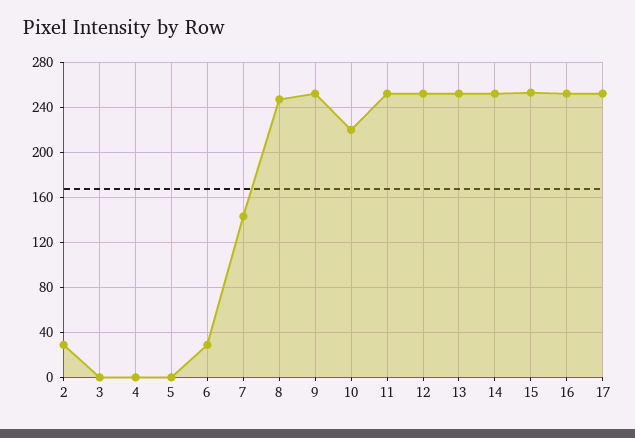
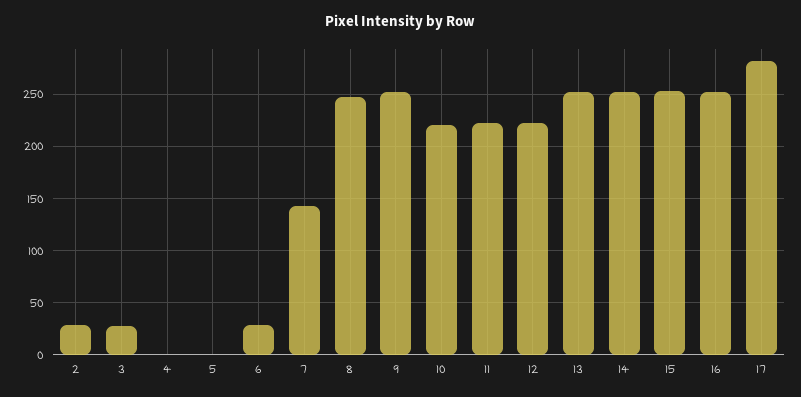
  {
    "2": 30,
-   "3": 0,
+   "3": 30,
    "4": 0,
    "5": 0,
    "6": 30,
    "7": 140,
    "8": 250,
    "9": 250,
    "10": 220,
-   "11": 250,
+   "11": 220,
-   "12": 250,
+   "12": 220,
    "13": 250,
    "14": 250,
    "15": 250,
    "16": 250,
-   "17": 250
+   "17": 280
  }

